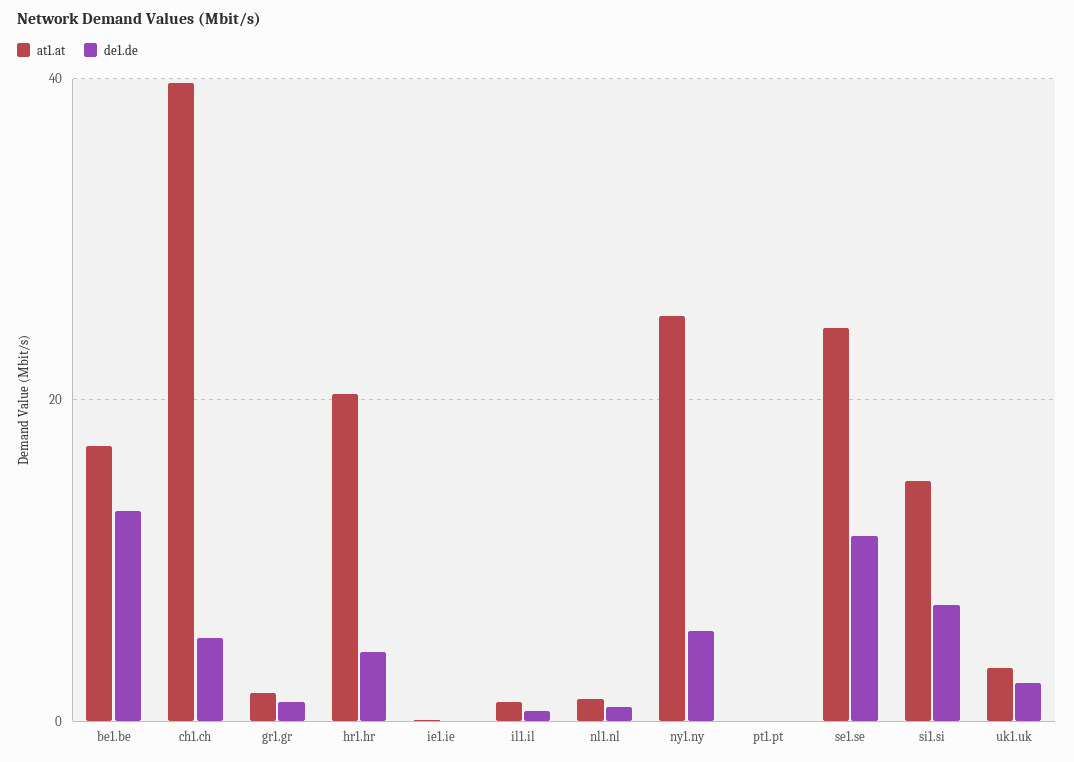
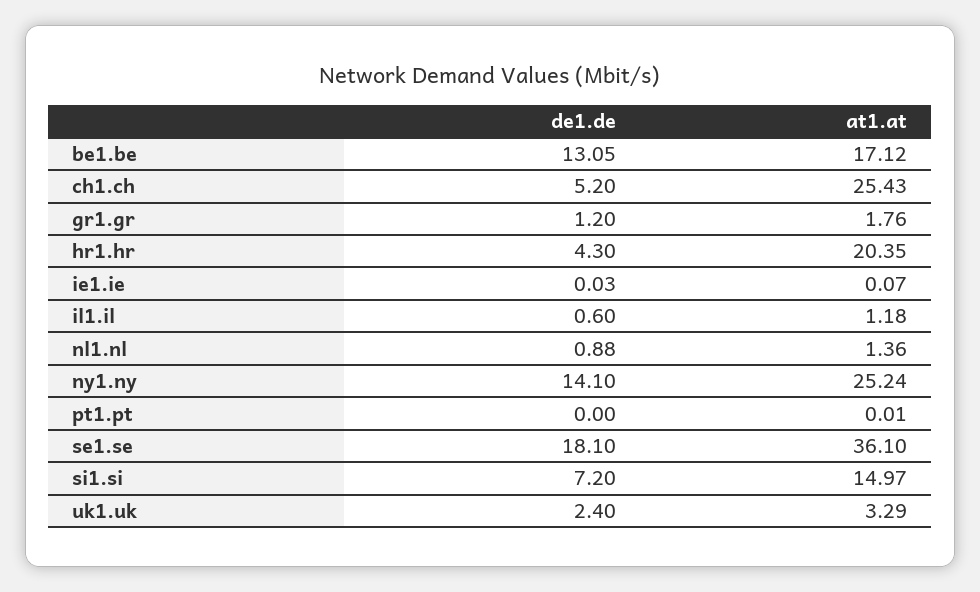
  {
    "at1.at": {
      "be1.be": 17.12,
-     "ch1.ch": 40,
+     "ch1.ch": 25.43,
      "gr1.gr": 1.76,
      "hr1.hr": 20.35,
      "ie1.ie": 0.07,
      "il1.il": 1.18,
      "nl1.nl": 1.36,
      "ny1.ny": 25.24,
      "pt1.pt": 0.01,
-     "se1.se": 24,
+     "se1.se": 36.1,
      "si1.si": 14.97,
      "uk1.uk": 3.29
    },
    "de1.de": {
      "be1.be": 13.05,
      "ch1.ch": 5.2,
      "gr1.gr": 1.2,
      "hr1.hr": 4.3,
      "ie1.ie": 0.03,
      "il1.il": 0.6,
      "nl1.nl": 0.88,
-     "ny1.ny": 6,
+     "ny1.ny": 14.1,
      "pt1.pt": 0,
-     "se1.se": 12,
+     "se1.se": 18.1,
      "si1.si": 7.2,
      "uk1.uk": 2.4
    }
  }

